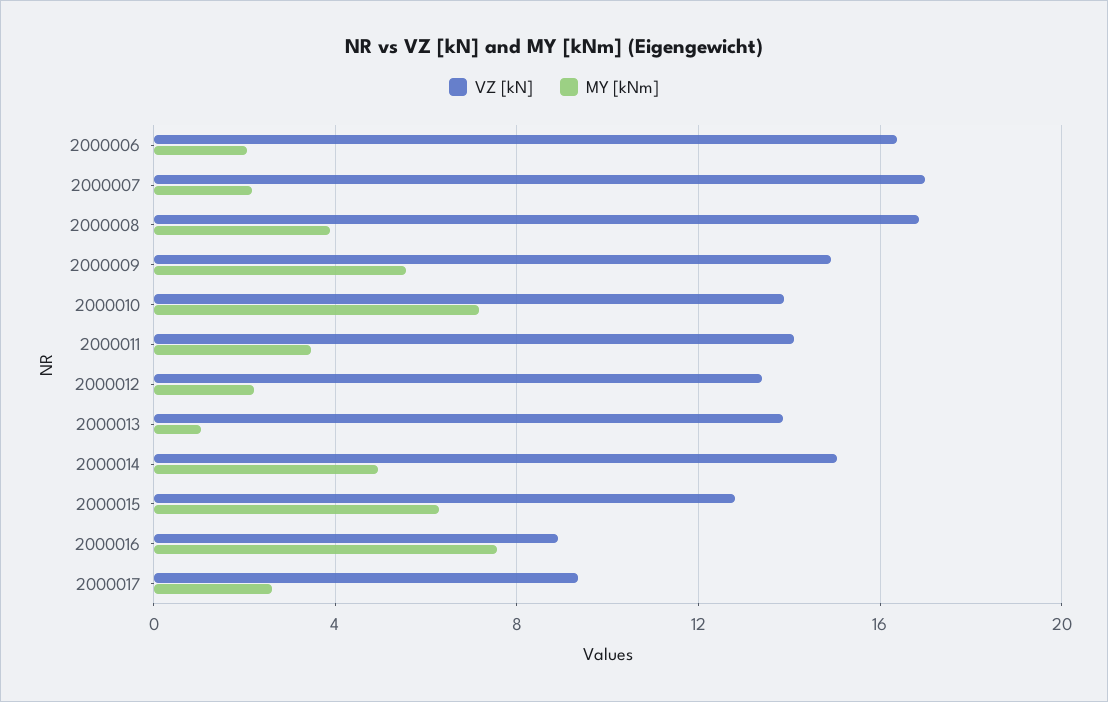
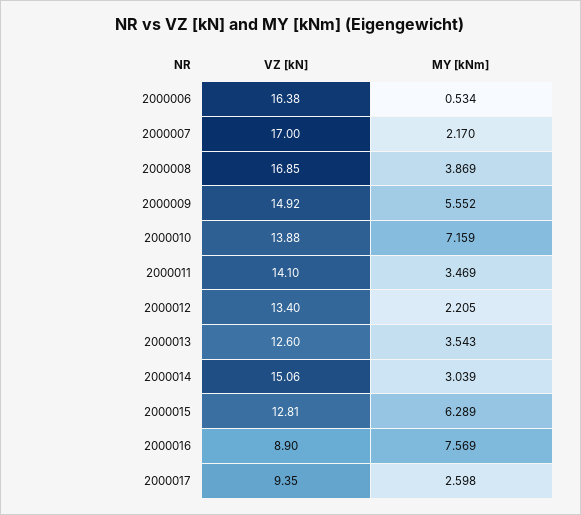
  {
    "VZ [kN]": {
      "2000006": 16.38,
      "2000007": 17,
      "2000008": 16.85,
      "2000009": 14.92,
      "2000010": 13.88,
      "2000011": 14.1,
      "2000012": 13.4,
-     "2000013": 14,
+     "2000013": 12.6,
      "2000014": 15.06,
      "2000015": 12.81,
      "2000016": 8.9,
      "2000017": 9.35
    },
    "MY [kNm]": {
-     "2000006": 2,
+     "2000006": 0.534,
      "2000007": 2.17,
      "2000008": 3.869,
      "2000009": 5.552,
      "2000010": 7.159,
      "2000011": 3.469,
      "2000012": 2.205,
-     "2000013": 1,
+     "2000013": 3.543,
-     "2000014": 5,
+     "2000014": 3.039,
      "2000015": 6.289,
      "2000016": 7.569,
      "2000017": 2.598
    }
  }

